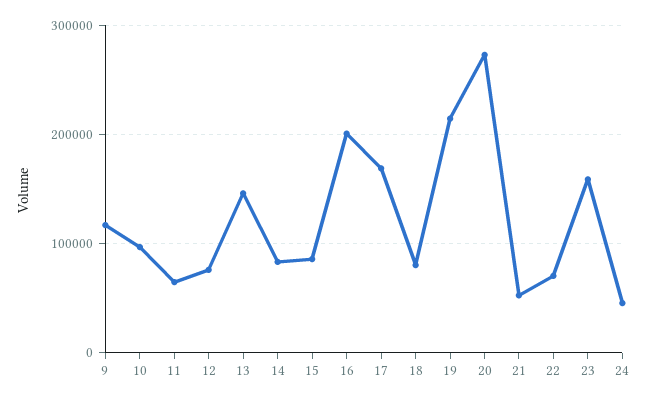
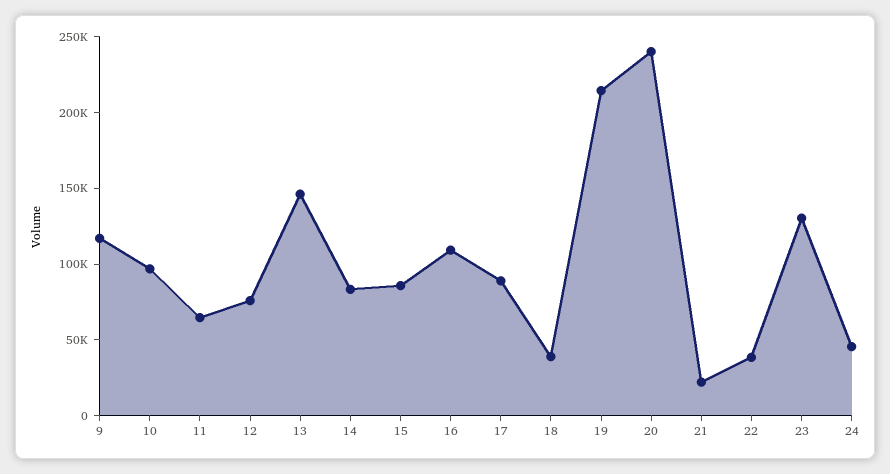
  {
    "9": 120000,
    "10": 100000,
    "11": 60000,
    "12": 80000,
    "13": 150000,
    "14": 80000,
    "15": 90000,
-   "16": 200000,
+   "16": 110000,
-   "17": 170000,
+   "17": 90000,
-   "18": 80000,
+   "18": 40000,
    "19": 210000,
-   "20": 270000,
+   "20": 240000,
-   "21": 50000,
+   "21": 20000,
-   "22": 70000,
+   "22": 40000,
-   "23": 160000,
+   "23": 130000,
    "24": 50000
  }

